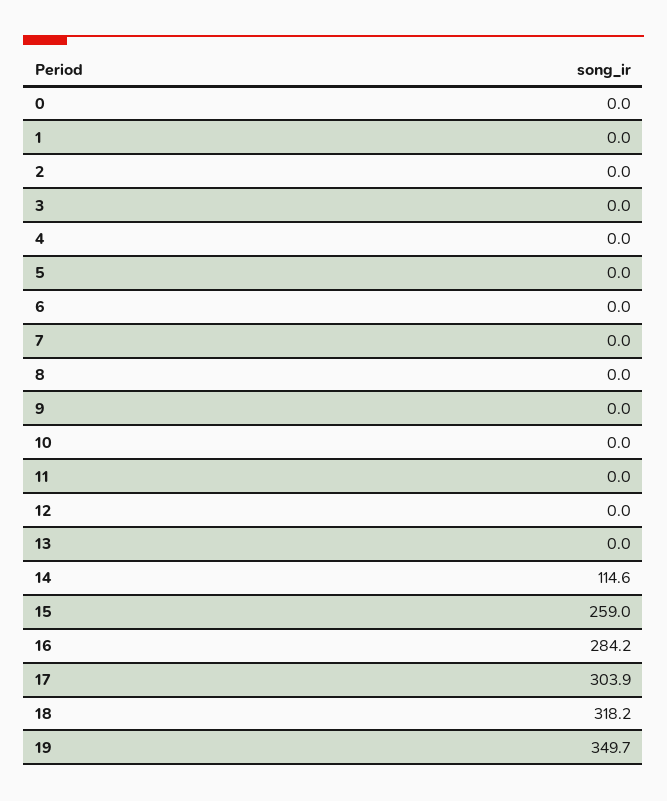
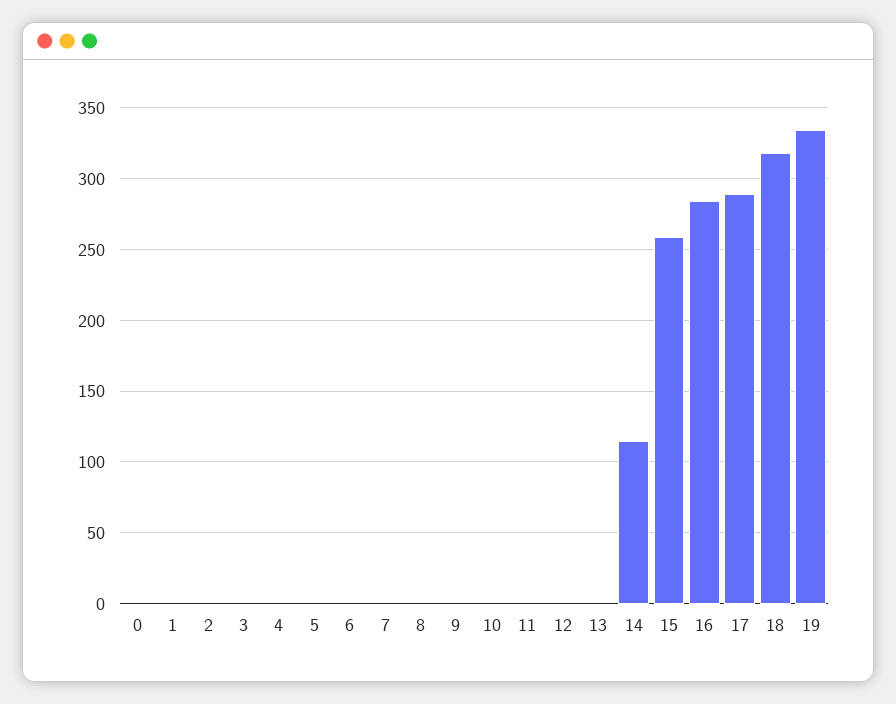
  {
    "0": 0,
    "1": 0,
    "2": 0,
    "3": 0,
    "4": 0,
    "5": 0,
    "6": 0,
    "7": 0,
    "8": 0,
    "9": 0,
    "10": 0,
    "11": 0,
    "12": 0,
    "13": 0,
    "14": 114.6,
    "15": 259,
    "16": 284.2,
-   "17": 303.9,
+   "17": 290,
    "18": 318.2,
-   "19": 349.7
+   "19": 335
  }

